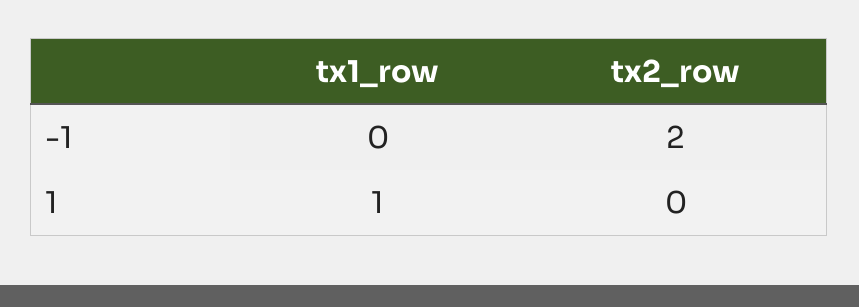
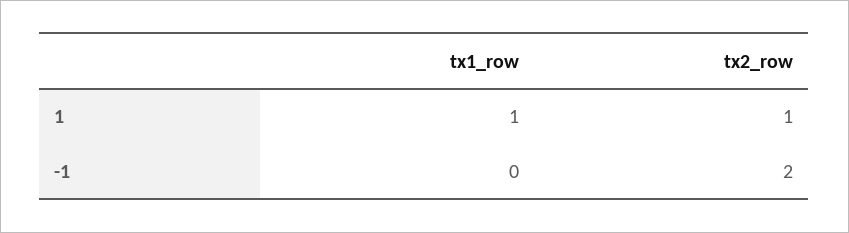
  {
    "tx1_row": {
      "-1": 0,
      "1": 1
    },
    "tx2_row": {
      "-1": 2,
-     "1": 0
+     "1": 1
    }
  }

